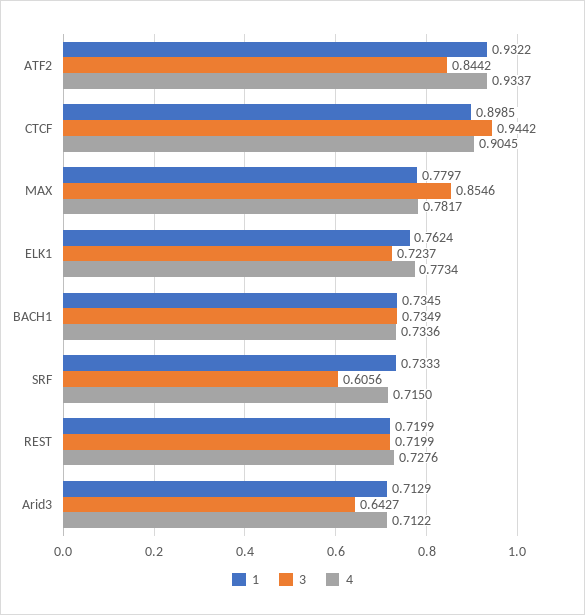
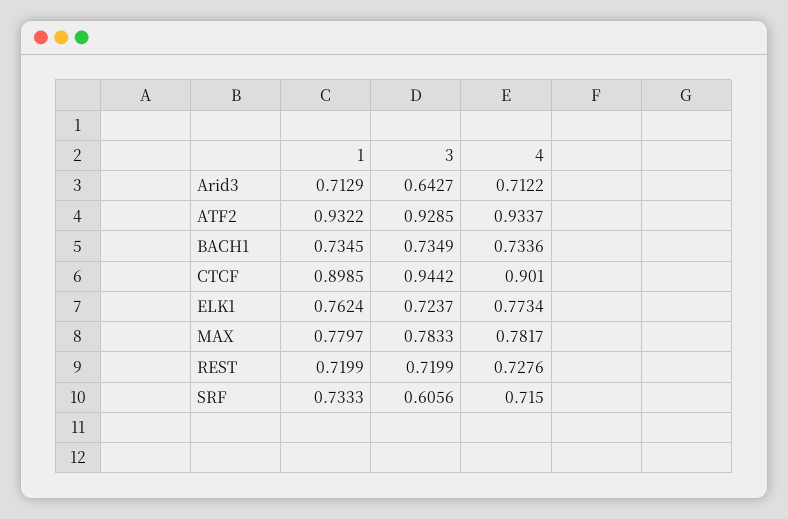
  {
    "1": {
      "ATF2": 0.9322,
      "CTCF": 0.8985,
      "MAX": 0.7797,
      "ELK1": 0.7624,
      "BACH1": 0.7345,
      "SRF": 0.7333,
      "REST": 0.7199,
      "Arid3": 0.7129
    },
    "3": {
-     "ATF2": 0.8442,
+     "ATF2": 0.9285,
      "CTCF": 0.9442,
-     "MAX": 0.8546,
+     "MAX": 0.7833,
      "ELK1": 0.7237,
      "BACH1": 0.7349,
      "SRF": 0.6056,
      "REST": 0.7199,
      "Arid3": 0.6427
    },
    "4": {
      "ATF2": 0.9337,
-     "CTCF": 0.9045,
+     "CTCF": 0.901,
      "MAX": 0.7817,
      "ELK1": 0.7734,
      "BACH1": 0.7336,
      "SRF": 0.715,
      "REST": 0.7276,
      "Arid3": 0.7122
    }
  }

